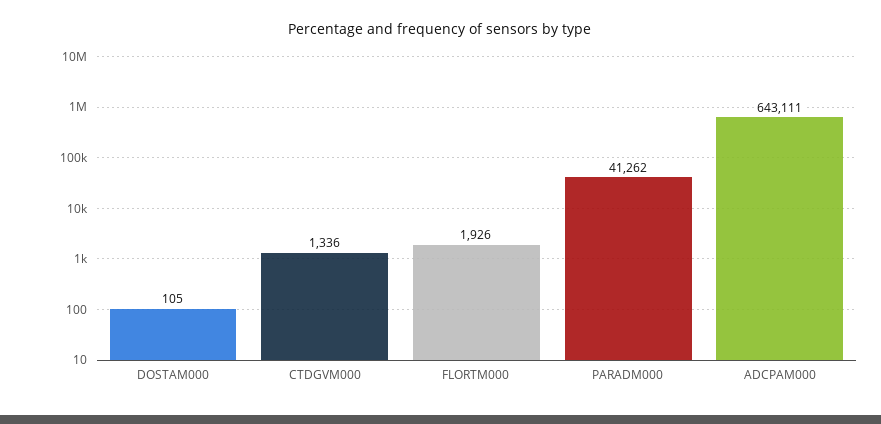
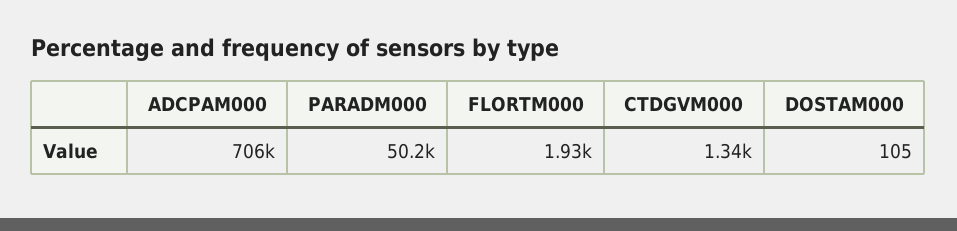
  {
    "DOSTAM000": 105,
    "CTDGVM000": 1336,
    "FLORTM000": 1926,
-   "PARADM000": 41262,
+   "PARADM000": 50200,
-   "ADCPAM000": 643111
+   "ADCPAM000": 706000
  }

